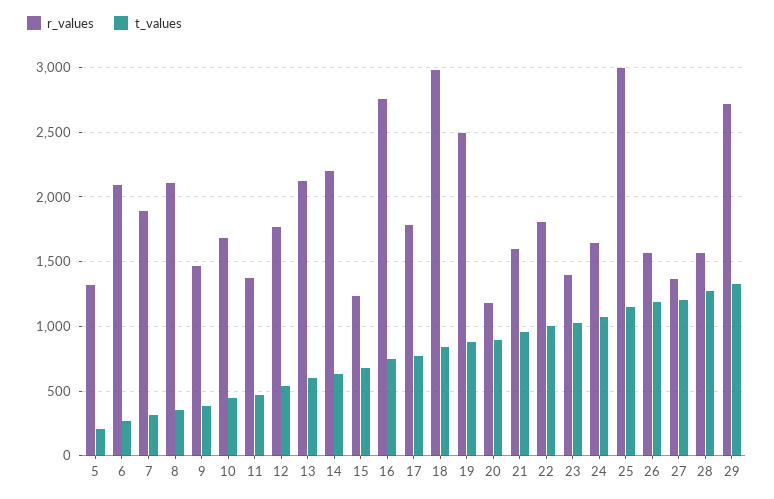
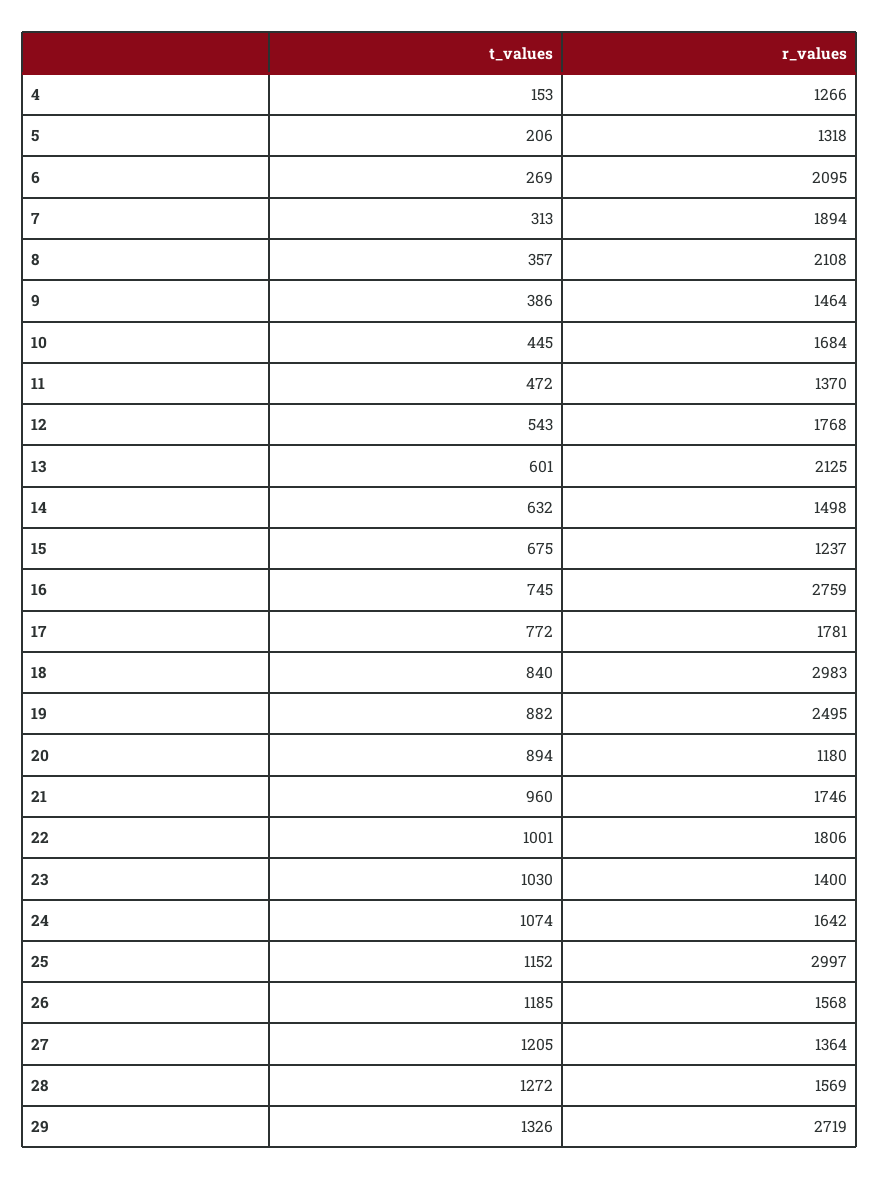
  {
    "r_values": {
      "5": 1318,
      "6": 2095,
      "7": 1894,
      "8": 2108,
      "9": 1464,
      "10": 1684,
      "11": 1370,
      "12": 1768,
      "13": 2125,
-     "14": 2200,
+     "14": 1498,
      "15": 1237,
      "16": 2759,
      "17": 1781,
      "18": 2983,
      "19": 2495,
      "20": 1180,
-     "21": 1600,
+     "21": 1746,
      "22": 1806,
      "23": 1400,
      "24": 1642,
      "25": 2997,
      "26": 1568,
      "27": 1364,
      "28": 1569,
-     "29": 2719
+     "29": 2719,
+     "4": 1266
    },
    "t_values": {
      "5": 206,
      "6": 269,
      "7": 313,
      "8": 357,
      "9": 386,
      "10": 445,
      "11": 472,
      "12": 543,
      "13": 601,
      "14": 632,
      "15": 675,
      "16": 745,
      "17": 772,
      "18": 840,
      "19": 882,
      "20": 894,
      "21": 960,
      "22": 1001,
      "23": 1030,
      "24": 1074,
      "25": 1152,
      "26": 1185,
      "27": 1205,
      "28": 1272,
-     "29": 1326
+     "29": 1326,
+     "4": 153
    }
  }

